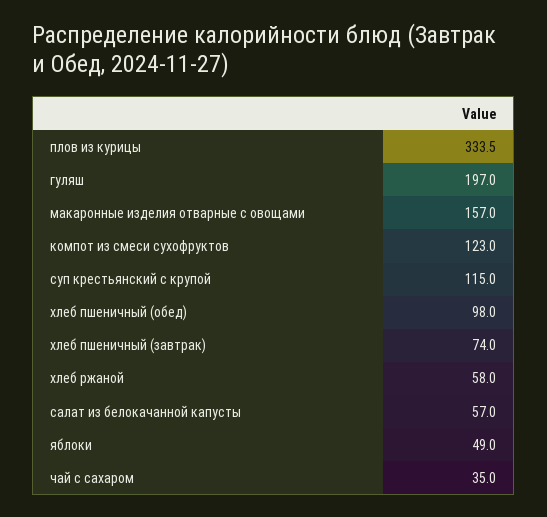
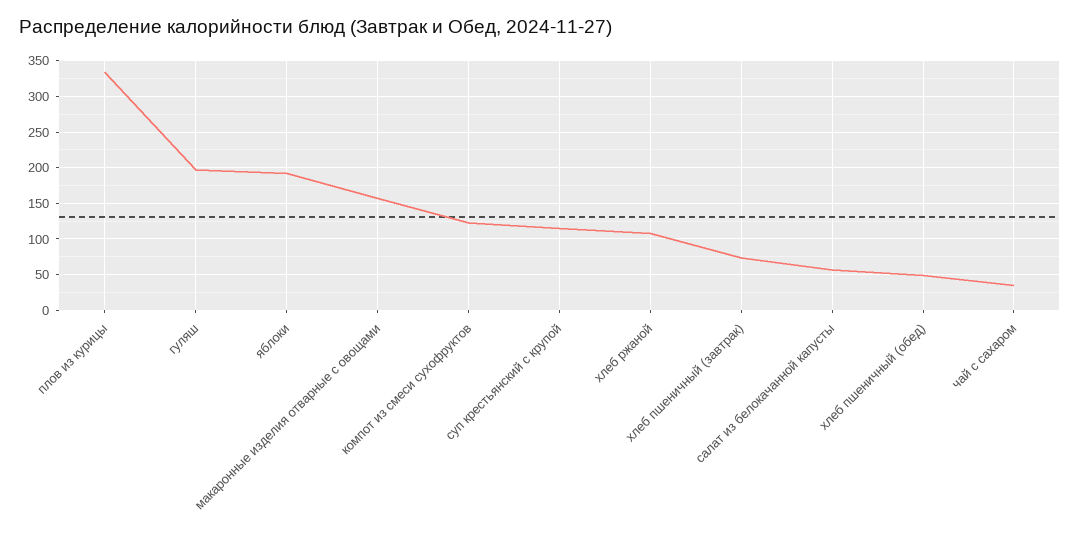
  {
    "плов из курицы": 333.5,
    "гуляш": 197,
    "макаронные изделия отварные с овощами": 157,
    "компот из смеси сухофруктов": 123,
    "суп крестьянский с крупой": 115,
-   "хлеб пшеничный (обед)": 98,
+   "хлеб пшеничный (обед)": 50,
    "хлеб пшеничный (завтрак)": 74,
-   "хлеб ржаной": 58,
+   "хлеб ржаной": 110,
    "салат из белокачанной капусты": 57,
-   "яблоки": 49,
+   "яблоки": 190,
    "чай с сахаром": 35
  }

